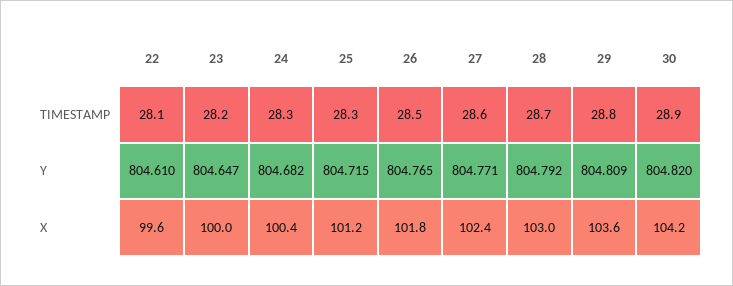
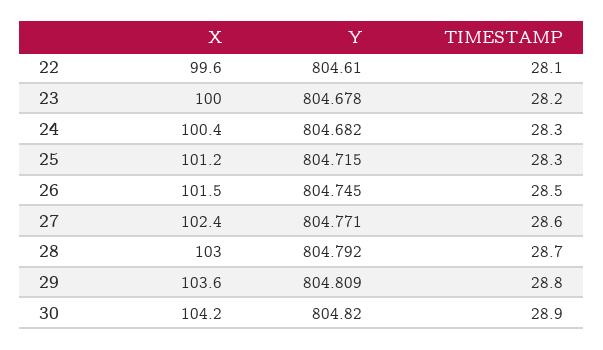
  {
    "22": {
      "TIMESTAMP": 28.1,
      "Y": 804.61,
      "X": 99.6
    },
    "23": {
      "TIMESTAMP": 28.2,
-     "Y": 804.647,
+     "Y": 804.678,
      "X": 100
    },
    "24": {
      "TIMESTAMP": 28.3,
      "Y": 804.682,
      "X": 100.4
    },
    "25": {
      "TIMESTAMP": 28.3,
      "Y": 804.715,
      "X": 101.2
    },
    "26": {
      "TIMESTAMP": 28.5,
-     "Y": 804.765,
+     "Y": 804.745,
-     "X": 101.8
+     "X": 101.5
    },
    "27": {
      "TIMESTAMP": 28.6,
      "Y": 804.771,
      "X": 102.4
    },
    "28": {
      "TIMESTAMP": 28.7,
      "Y": 804.792,
      "X": 103
    },
    "29": {
      "TIMESTAMP": 28.8,
      "Y": 804.809,
      "X": 103.6
    },
    "30": {
      "TIMESTAMP": 28.9,
      "Y": 804.82,
      "X": 104.2
    }
  }

